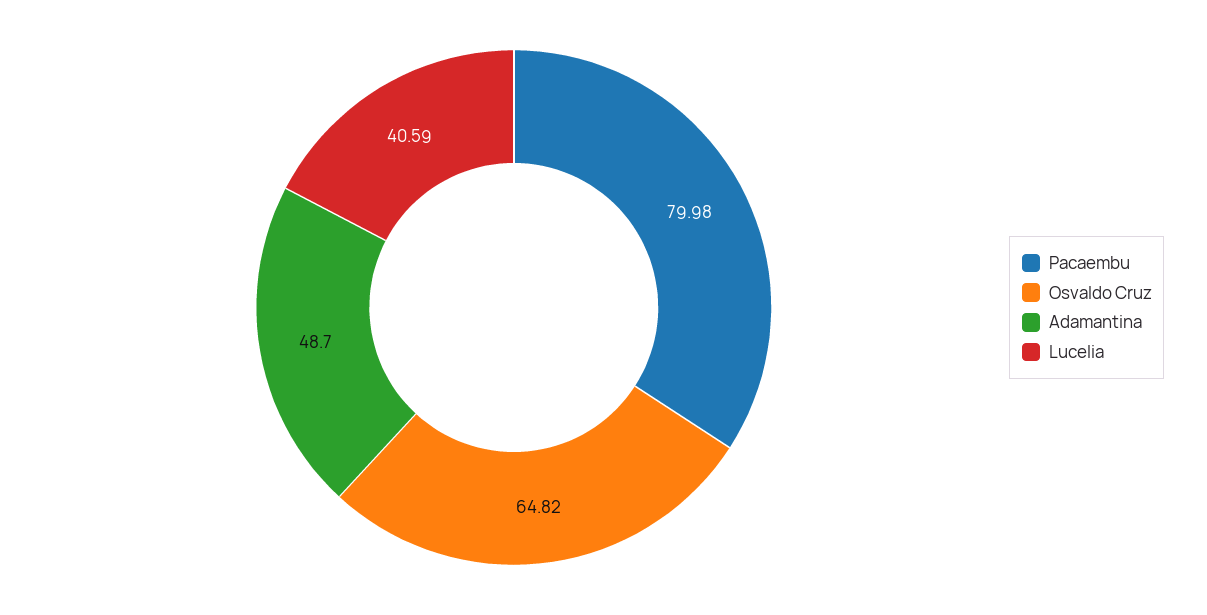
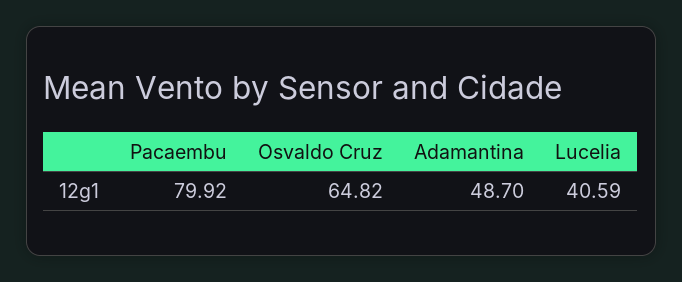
  {
-   "Pacaembu": 79.98,
+   "Pacaembu": 79.92,
    "Osvaldo Cruz": 64.82,
    "Adamantina": 48.7,
    "Lucelia": 40.59
  }

